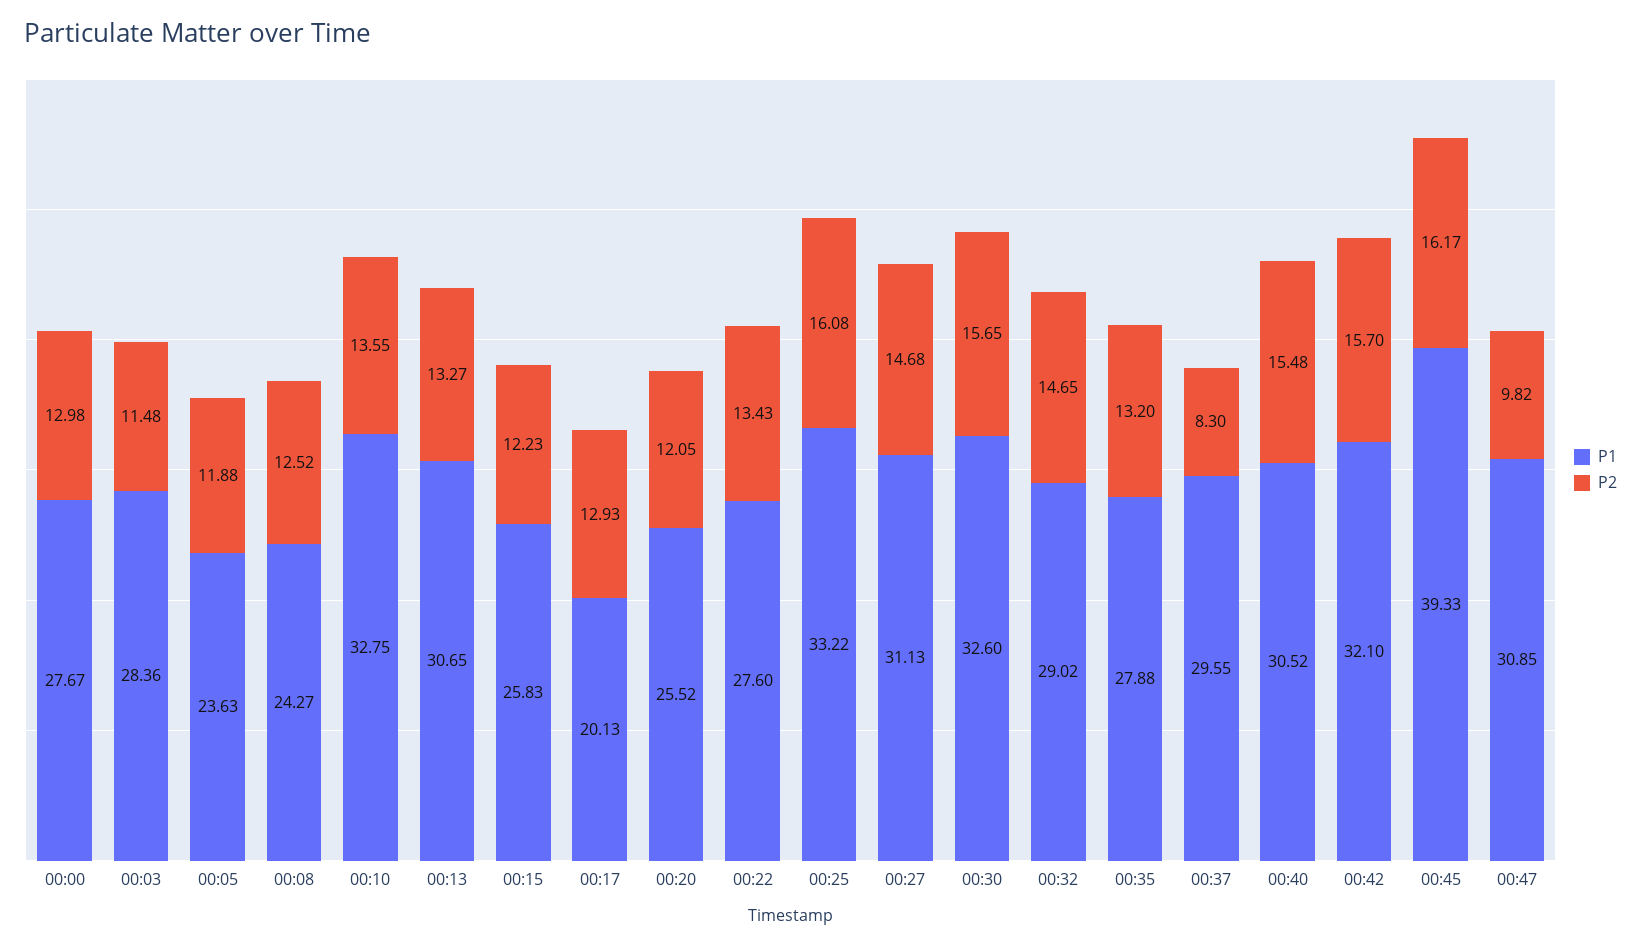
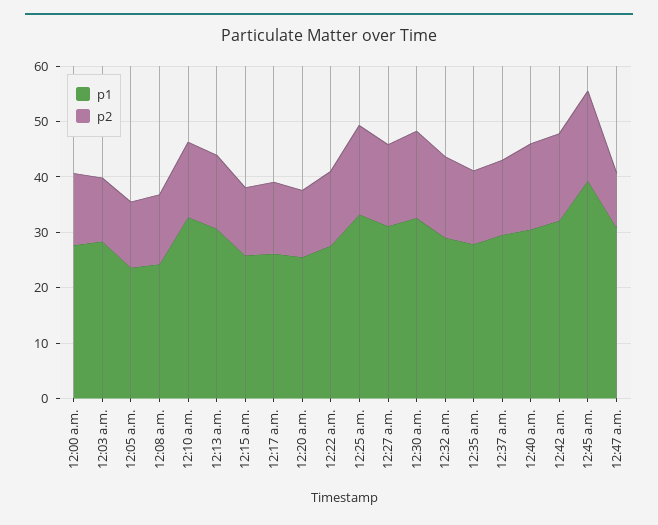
  {
    "P1": {
      "00:00": 27.67,
      "00:03": 28.36,
      "00:05": 23.63,
      "00:08": 24.27,
      "00:10": 32.75,
      "00:13": 30.65,
      "00:15": 25.83,
-     "00:17": 20.13,
+     "00:17": 26,
      "00:20": 25.52,
      "00:22": 27.6,
      "00:25": 33.22,
      "00:27": 31.13,
      "00:30": 32.6,
      "00:32": 29.02,
      "00:35": 27.88,
      "00:37": 29.55,
      "00:40": 30.52,
      "00:42": 32.1,
      "00:45": 39.33,
      "00:47": 30.85
    },
    "P2": {
      "00:00": 12.98,
      "00:03": 11.48,
      "00:05": 11.88,
      "00:08": 12.52,
      "00:10": 13.55,
      "00:13": 13.27,
      "00:15": 12.23,
      "00:17": 12.93,
      "00:20": 12.05,
      "00:22": 13.43,
      "00:25": 16.08,
      "00:27": 14.68,
      "00:30": 15.65,
      "00:32": 14.65,
      "00:35": 13.2,
-     "00:37": 8.3,
+     "00:37": 14,
      "00:40": 15.48,
      "00:42": 15.7,
      "00:45": 16.17,
      "00:47": 9.82
    }
  }

